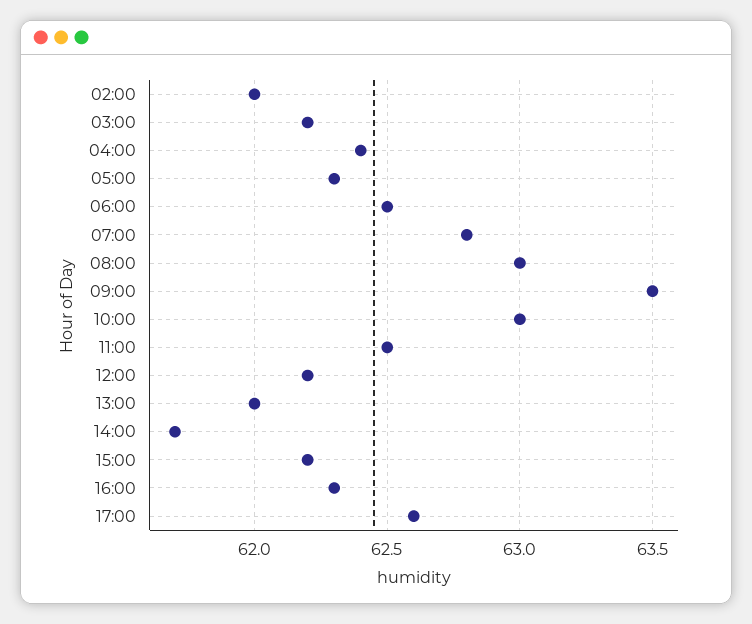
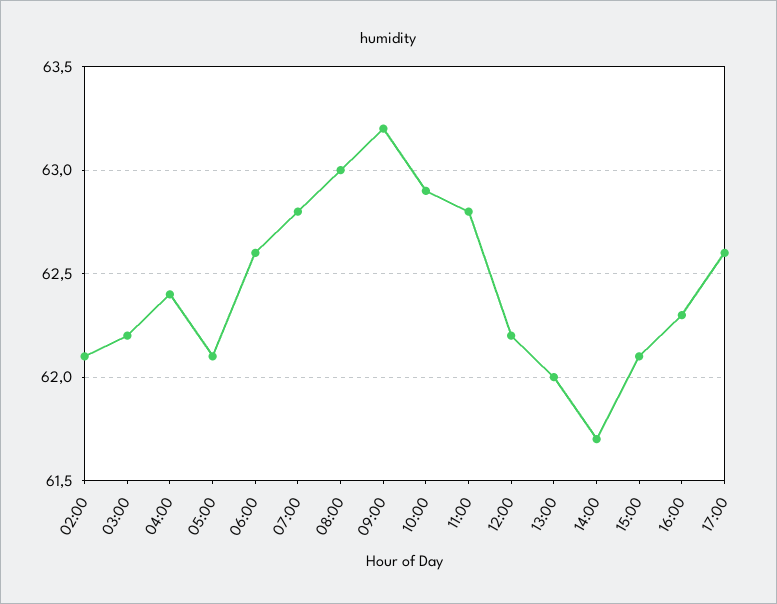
  {
-   "02:00": 62,
+   "02:00": 62.1,
    "03:00": 62.2,
    "04:00": 62.4,
-   "05:00": 62.3,
+   "05:00": 62.1,
-   "06:00": 62.5,
+   "06:00": 62.6,
    "07:00": 62.8,
    "08:00": 63,
-   "09:00": 63.5,
+   "09:00": 63.2,
-   "10:00": 63,
+   "10:00": 62.9,
-   "11:00": 62.5,
+   "11:00": 62.8,
    "12:00": 62.2,
    "13:00": 62,
    "14:00": 61.7,
-   "15:00": 62.2,
+   "15:00": 62.1,
    "16:00": 62.3,
    "17:00": 62.6
  }

